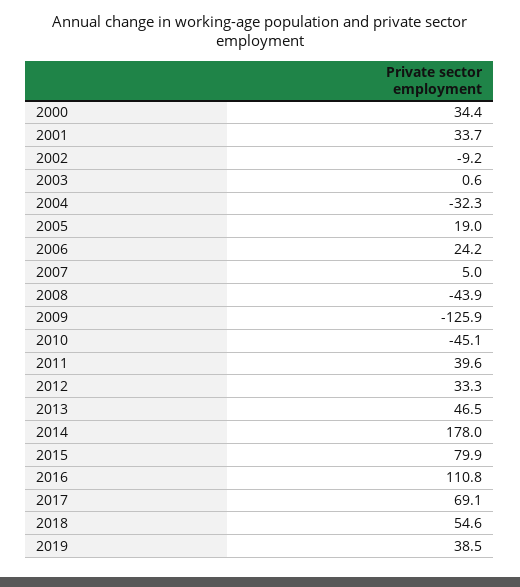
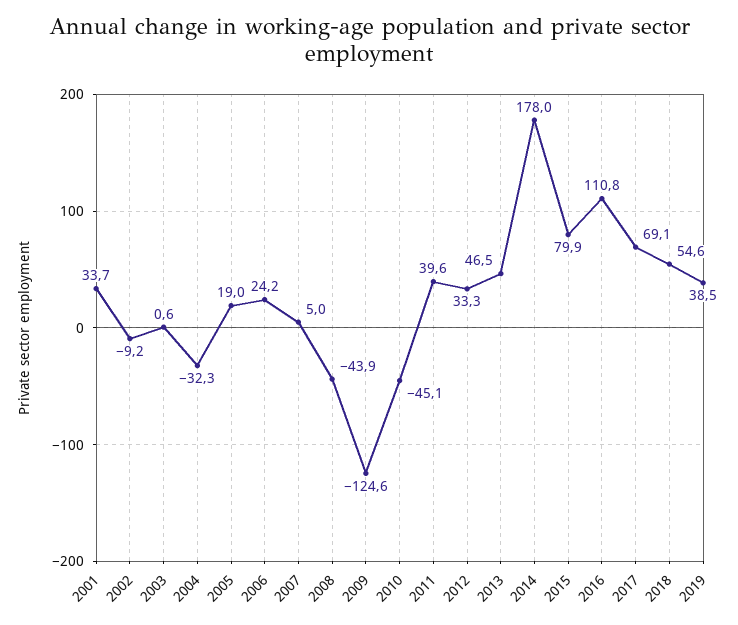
  {
-   "2000": 34.4,
    "2001": 33.7,
    "2002": -9.2,
    "2003": 0.6,
    "2004": -32.3,
    "2005": 19,
    "2006": 24.2,
    "2007": 5,
    "2008": -43.9,
-   "2009": -125.9,
+   "2009": -124.6,
    "2010": -45.1,
    "2011": 39.6,
    "2012": 33.3,
    "2013": 46.5,
    "2014": 178,
    "2015": 79.9,
    "2016": 110.8,
    "2017": 69.1,
    "2018": 54.6,
    "2019": 38.5
  }

